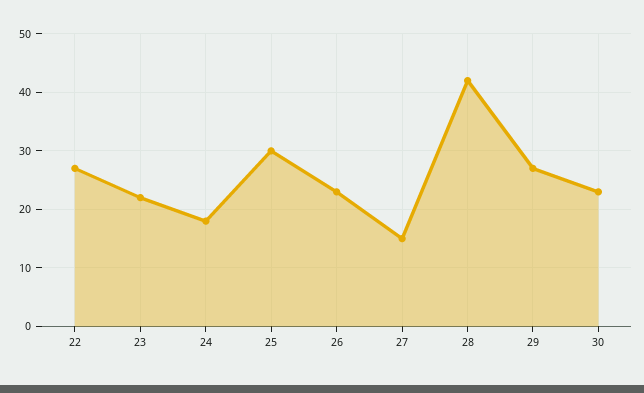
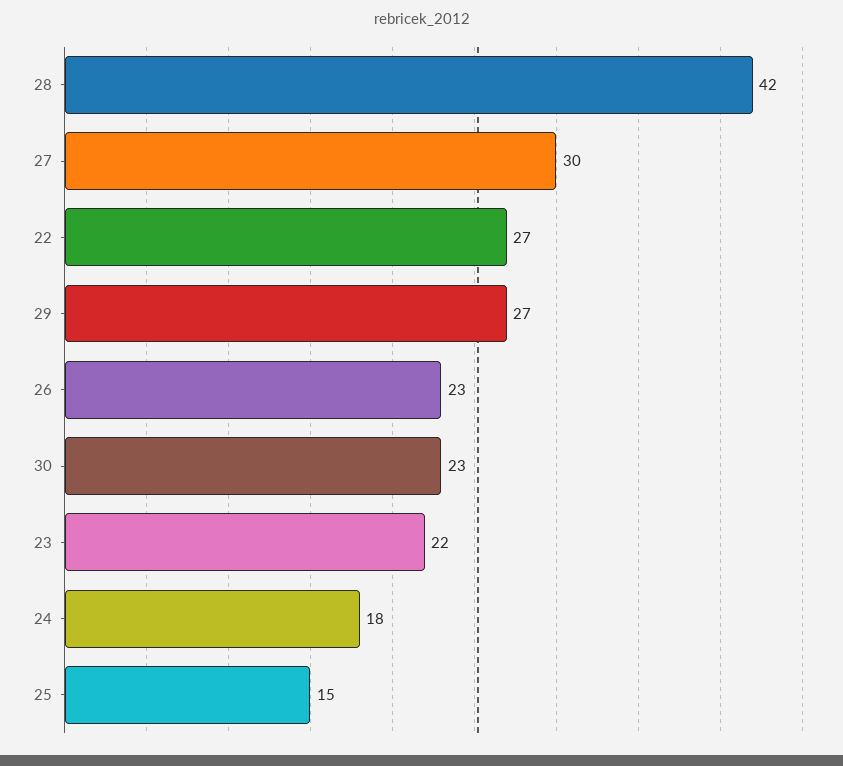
  {
    "22": 27,
    "23": 22,
    "24": 18,
-   "25": 30,
+   "25": 15,
    "26": 23,
-   "27": 15,
+   "27": 30,
    "28": 42,
    "29": 27,
    "30": 23
  }

